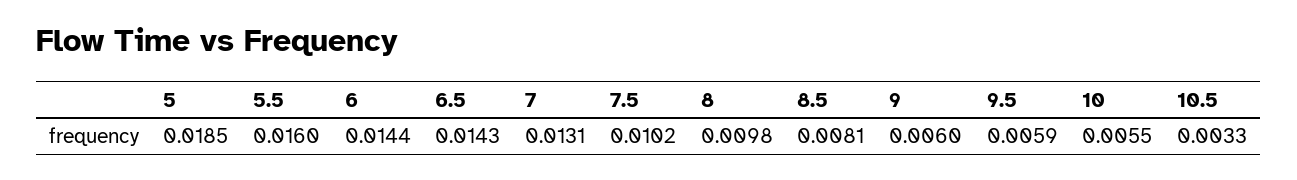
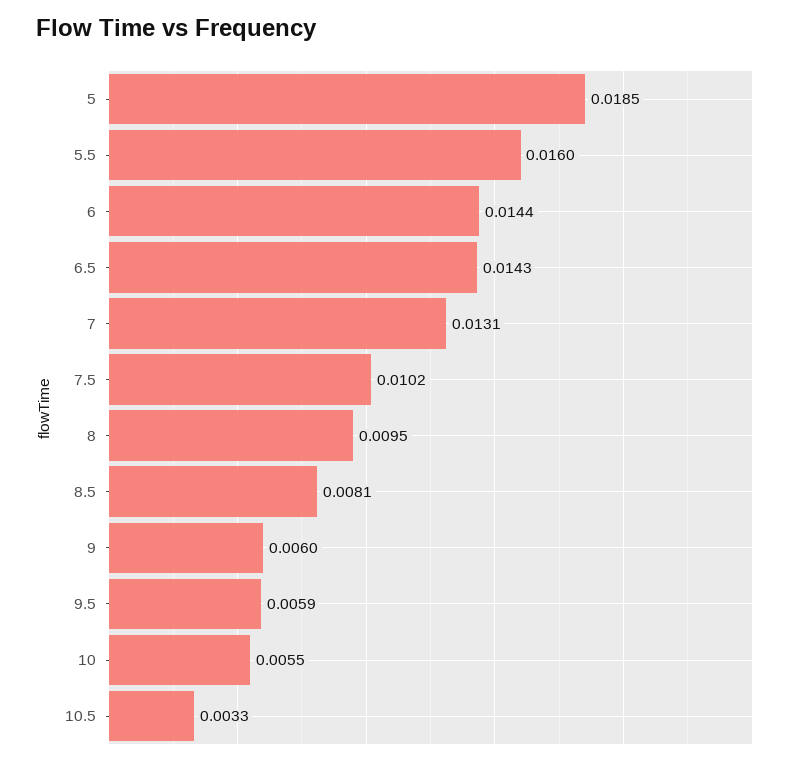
  {
    "5": 0.0185,
    "5.5": 0.016,
    "6": 0.0144,
    "6.5": 0.0143,
    "7": 0.0131,
    "7.5": 0.0102,
-   "8": 0.0098,
+   "8": 0.0095,
    "8.5": 0.0081,
    "9": 0.006,
    "9.5": 0.0059,
    "10": 0.0055,
    "10.5": 0.0033
  }

